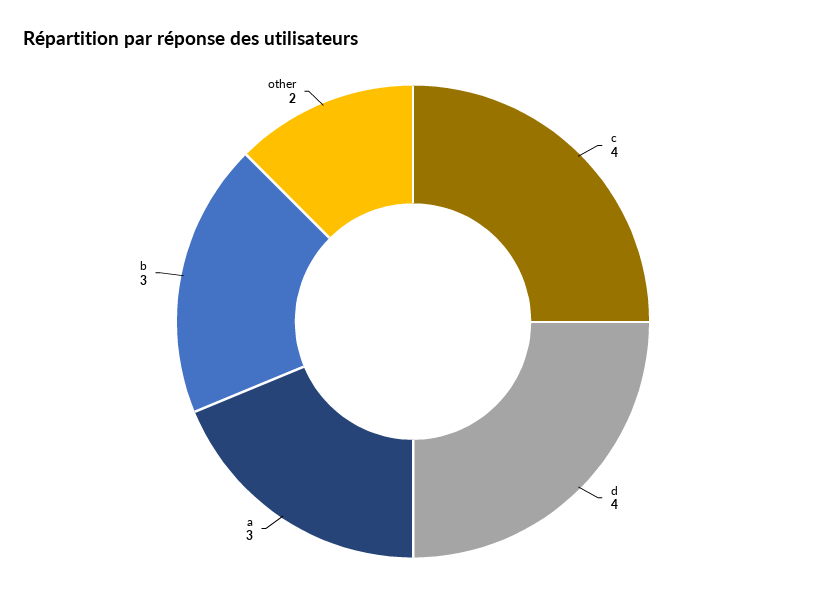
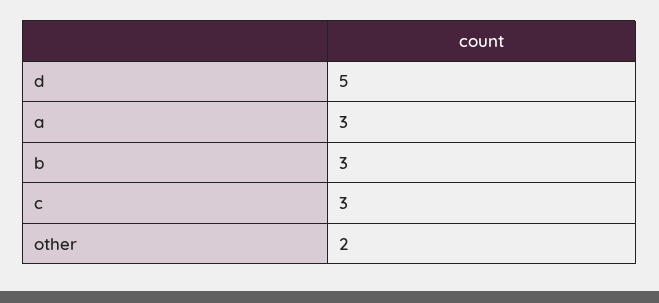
  {
-   "c": 4,
+   "c": 3,
-   "d": 4,
+   "d": 5,
    "a": 3,
    "b": 3,
    "other": 2
  }

